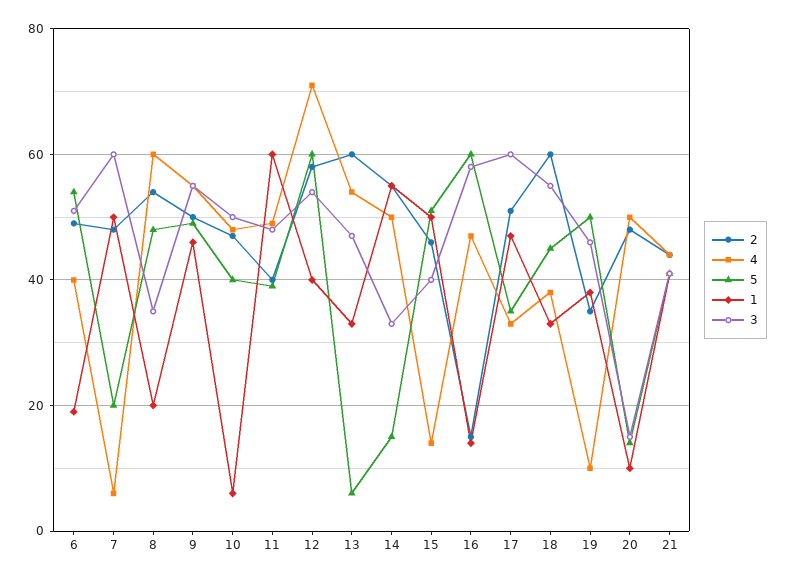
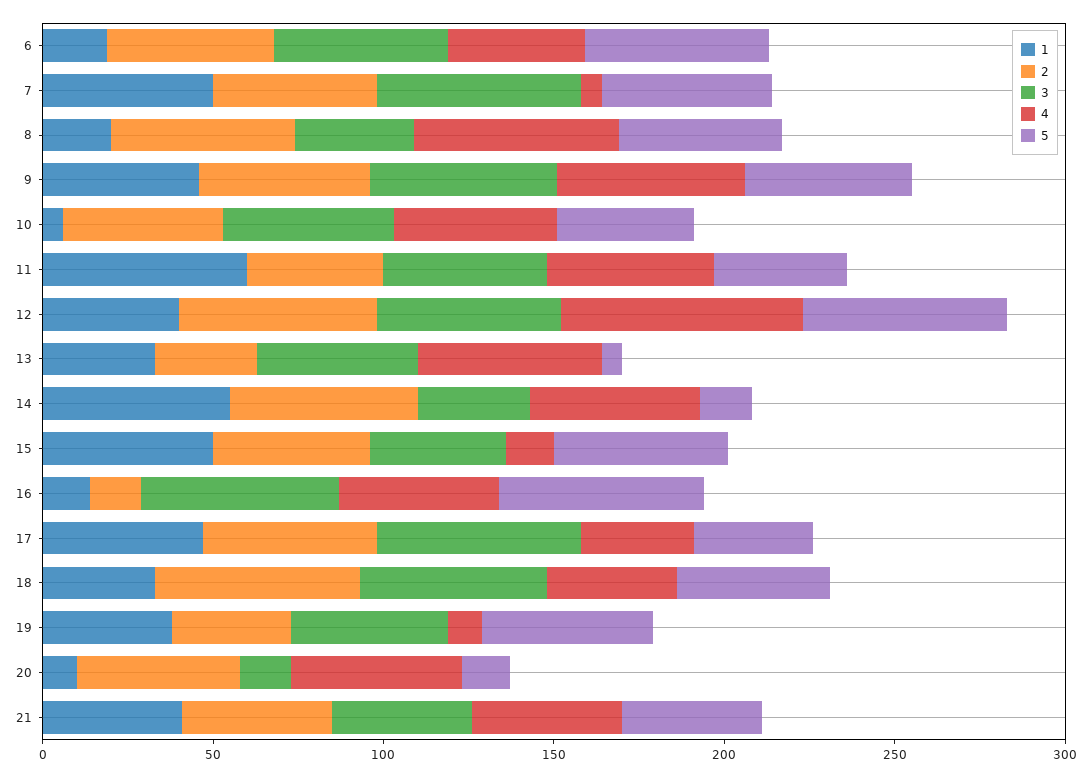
  {
    "2": {
      "6": 50,
      "7": 50,
      "8": 55,
      "9": 50,
      "10": 45,
      "11": 40,
      "12": 60,
-     "13": 60,
+     "13": 30,
      "14": 55,
      "15": 45,
      "16": 15,
      "17": 50,
      "18": 60,
      "19": 35,
      "20": 50,
      "21": 45
    },
    "4": {
      "6": 40,
      "7": 5,
      "8": 60,
      "9": 55,
      "10": 50,
      "11": 50,
      "12": 70,
      "13": 55,
      "14": 50,
      "15": 15,
      "16": 45,
      "17": 35,
      "18": 40,
      "19": 10,
      "20": 50,
      "21": 45
    },
    "5": {
      "6": 55,
-     "7": 20,
+     "7": 50,
      "8": 50,
      "9": 50,
      "10": 40,
      "11": 40,
      "12": 60,
      "13": 5,
      "14": 15,
      "15": 50,
      "16": 60,
      "17": 35,
      "18": 45,
      "19": 50,
      "20": 15,
      "21": 40
    },
    "1": {
      "6": 20,
      "7": 50,
      "8": 20,
      "9": 45,
      "10": 5,
      "11": 60,
      "12": 40,
      "13": 35,
      "14": 55,
      "15": 50,
      "16": 15,
      "17": 45,
      "18": 35,
      "19": 40,
      "20": 10,
      "21": 40
    },
    "3": {
      "6": 50,
      "7": 60,
      "8": 35,
      "9": 55,
      "10": 50,
      "11": 50,
      "12": 55,
      "13": 45,
      "14": 35,
      "15": 40,
      "16": 60,
      "17": 60,
      "18": 55,
      "19": 45,
      "20": 15,
      "21": 40
    }
  }

